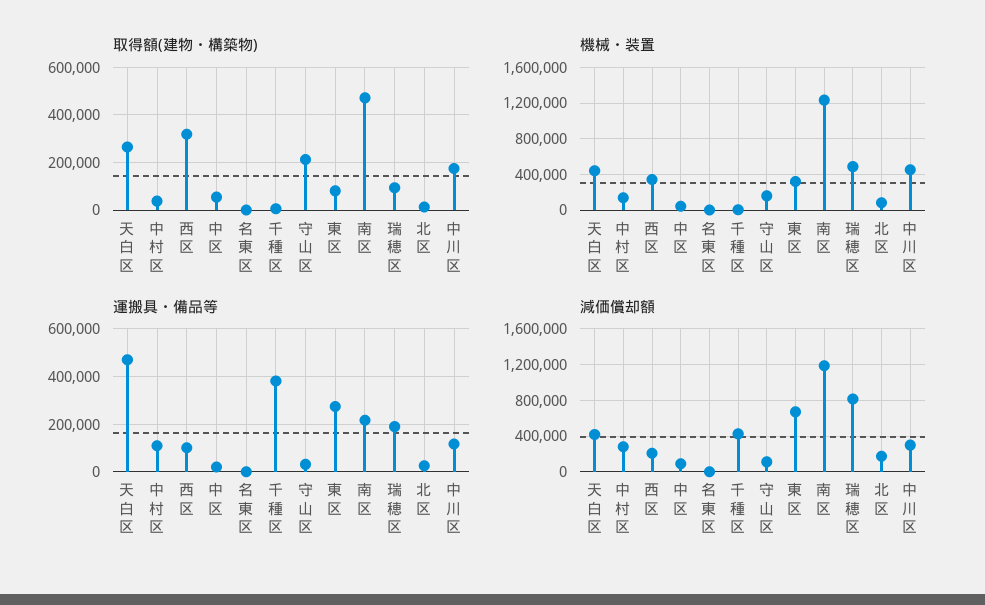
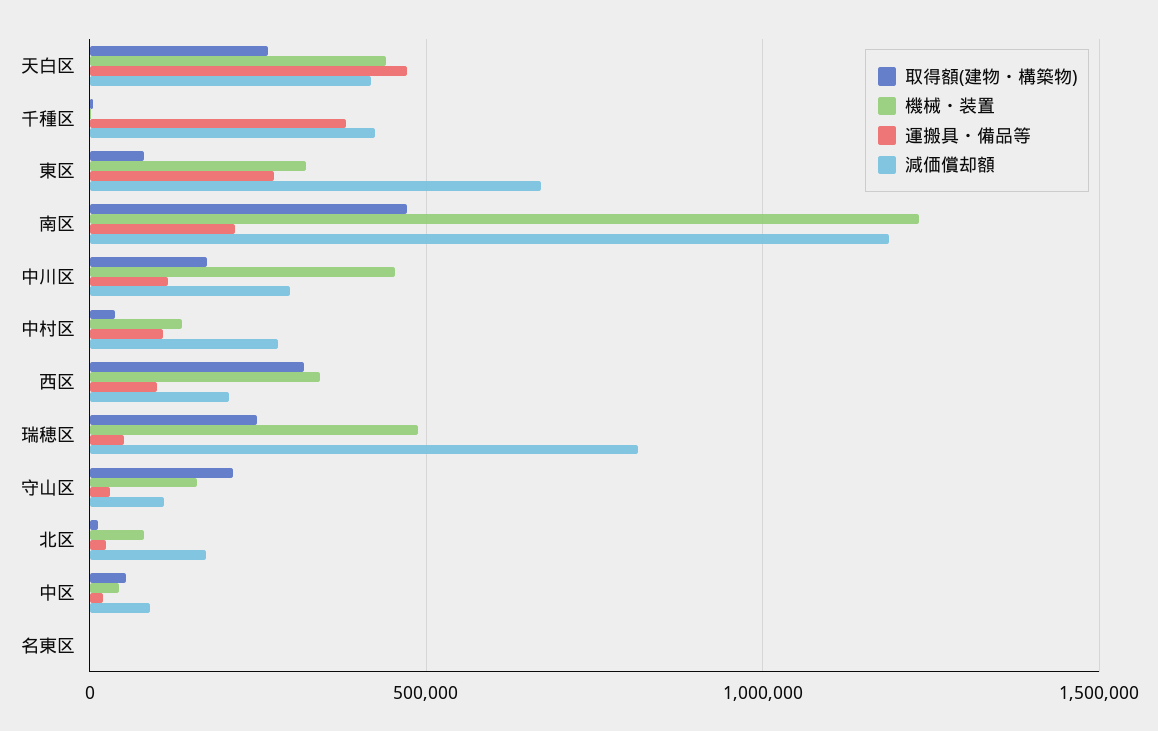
  {
    "取得額(建物・構築物)": {
      "天白区": 250000,
      "中村区": 50000,
      "西区": 300000,
      "中区": 50000,
      "名東区": 0,
      "千種区": 0,
      "守山区": 200000,
      "東区": 100000,
      "南区": 450000,
-     "瑞穂区": 100000,
+     "瑞穂区": 250000,
      "北区": 0,
      "中川区": 150000
    },
    "機械・装置": {
      "天白区": 450000,
      "中村区": 150000,
      "西区": 350000,
      "中区": 50000,
      "名東区": 0,
      "千種区": 0,
      "守山区": 150000,
      "東区": 300000,
      "南区": 1250000,
      "瑞穂区": 500000,
      "北区": 100000,
      "中川区": 450000
    },
    "運搬具・備品等": {
      "天白区": 450000,
      "中村区": 100000,
      "西区": 100000,
      "中区": 0,
      "名東区": 0,
      "千種区": 400000,
      "守山区": 50000,
      "東区": 250000,
      "南区": 200000,
-     "瑞穂区": 200000,
+     "瑞穂区": 50000,
      "北区": 0,
      "中川区": 100000
    },
    "減価償却額": {
      "天白区": 400000,
      "中村区": 300000,
      "西区": 200000,
      "中区": 100000,
      "名東区": 0,
      "千種区": 400000,
      "守山区": 100000,
      "東区": 650000,
      "南区": 1200000,
      "瑞穂区": 800000,
      "北区": 150000,
      "中川区": 300000
    }
  }

